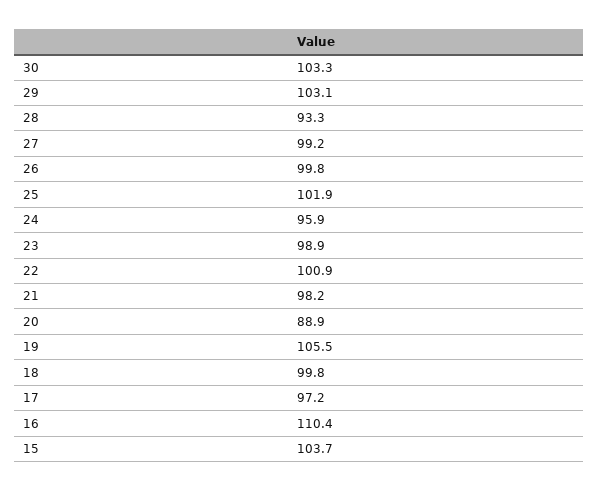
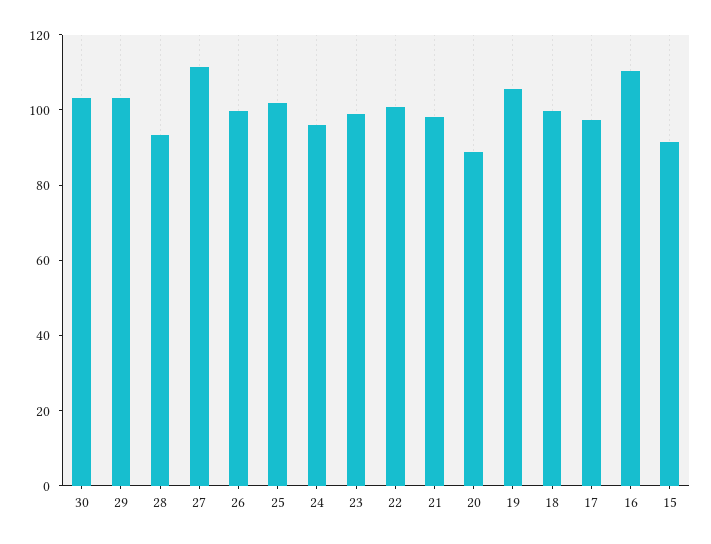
  {
    "30": 103.3,
    "29": 103.1,
    "28": 93.3,
-   "27": 99.2,
+   "27": 110,
    "26": 99.8,
    "25": 101.9,
    "24": 95.9,
    "23": 98.9,
    "22": 100.9,
    "21": 98.2,
    "20": 88.9,
    "19": 105.5,
    "18": 99.8,
    "17": 97.2,
    "16": 110.4,
-   "15": 103.7
+   "15": 90
  }

